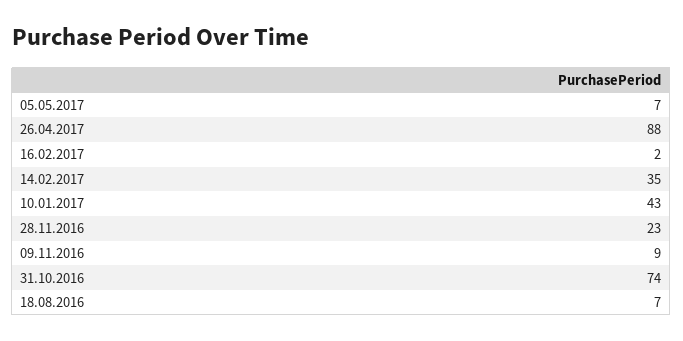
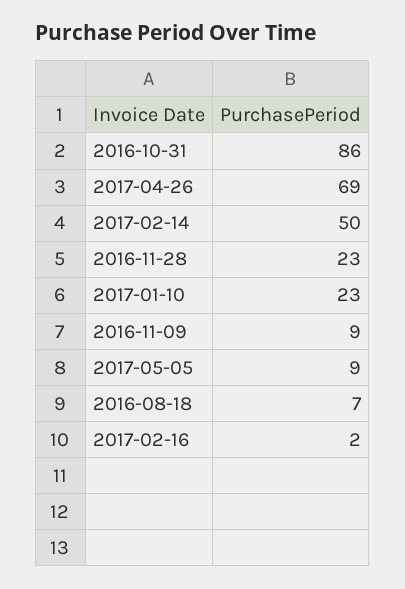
  {
-   "05.05.2017": 7,
+   "05.05.2017": 9,
-   "26.04.2017": 88,
+   "26.04.2017": 69,
    "16.02.2017": 2,
-   "14.02.2017": 35,
+   "14.02.2017": 50,
-   "10.01.2017": 43,
+   "10.01.2017": 23,
    "28.11.2016": 23,
    "09.11.2016": 9,
-   "31.10.2016": 74,
+   "31.10.2016": 86,
    "18.08.2016": 7
  }

